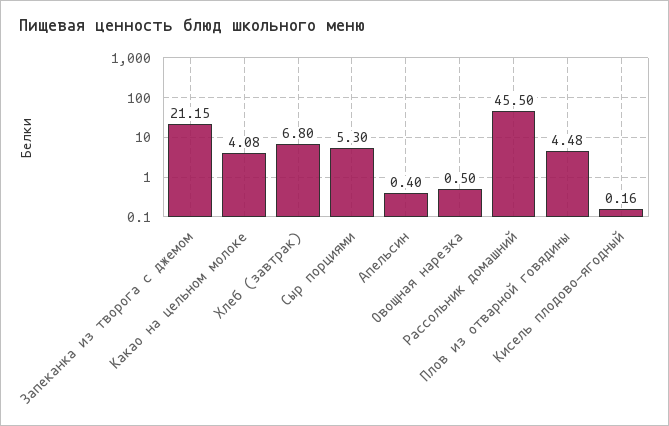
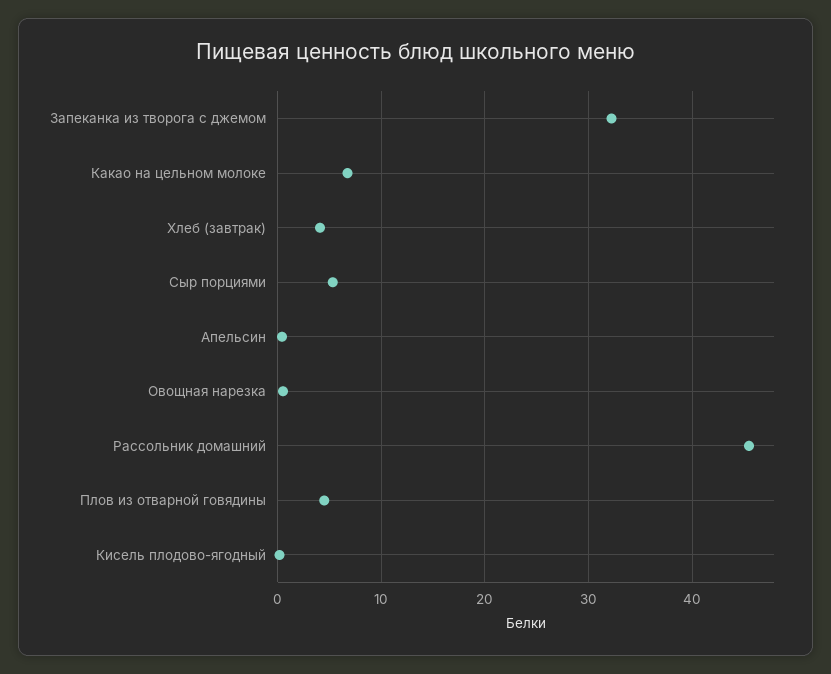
  {
-   "Запеканка из творога с джемом": 21.15,
+   "Запеканка из творога с джемом": 32,
-   "Какао на цельном молоке": 4.08,
+   "Какао на цельном молоке": 7,
-   "Хлеб (завтрак)": 6.8,
+   "Хлеб (завтрак)": 4,
    "Сыр порциями": 5.3,
    "Апельсин": 0.4,
    "Овощная нарезка": 0.5,
    "Рассольник домашний": 45.5,
    "Плов из отварной говядины": 4.48,
    "Кисель плодово-ягодный": 0.16
  }

